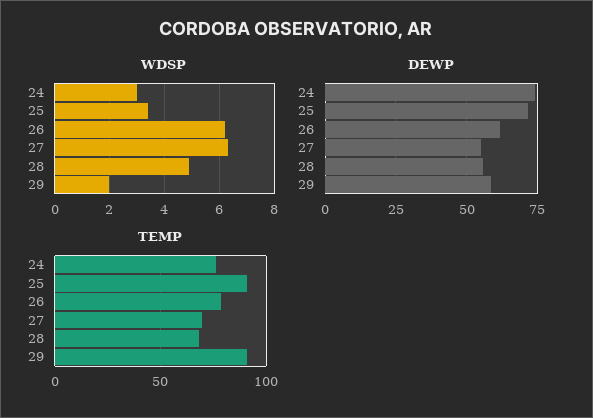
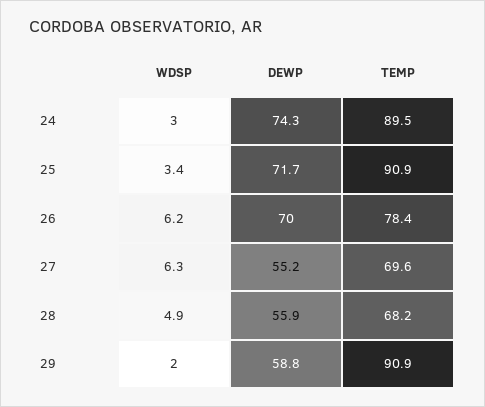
  {
    "WDSP": {
      "24": 3,
      "25": 3.4,
      "26": 6.2,
      "27": 6.3,
      "28": 4.9,
      "29": 2
    },
    "DEWP": {
      "24": 74.3,
      "25": 71.7,
-     "26": 62.5,
+     "26": 70,
      "27": 55.2,
      "28": 55.9,
      "29": 58.8
    },
    "TEMP": {
-     "24": 75,
+     "24": 89.5,
      "25": 90.9,
      "26": 78.4,
      "27": 69.6,
      "28": 68.2,
      "29": 90.9
    }
  }

